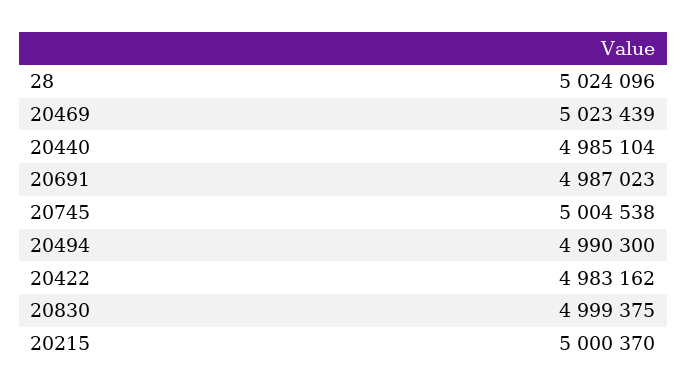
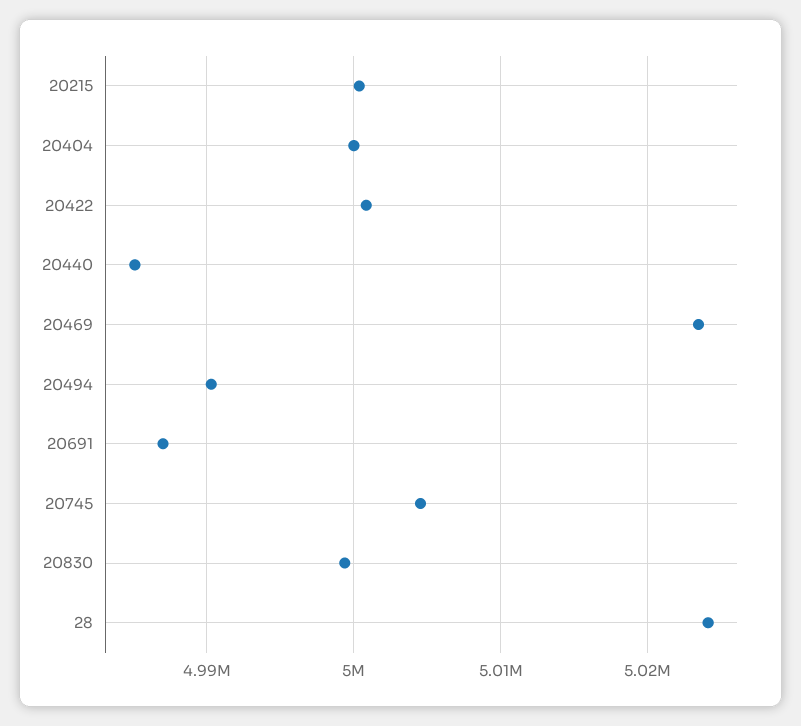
  {
    "28": 5024096,
    "20469": 5023439,
    "20440": 4985104,
    "20691": 4987023,
    "20745": 5004538,
    "20494": 4990300,
-   "20422": 4983162,
+   "20422": 5001000,
    "20830": 4999375,
-   "20215": 5000370
+   "20215": 5000370,
+   "20404": 5000000
  }

